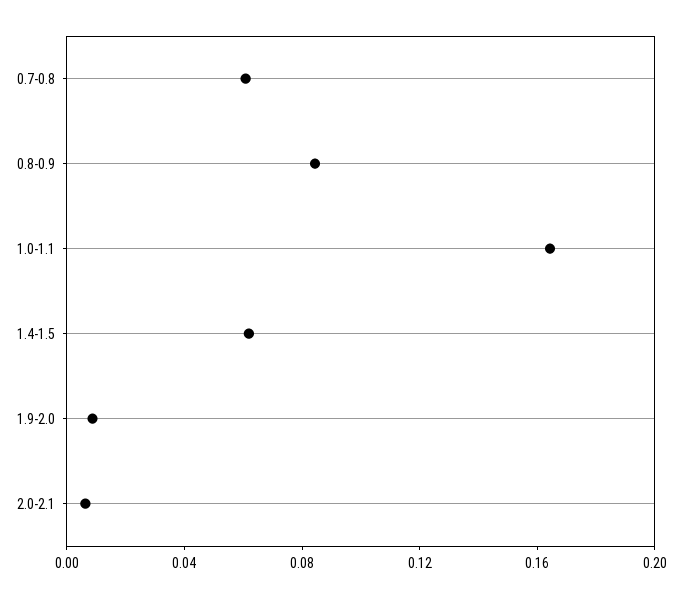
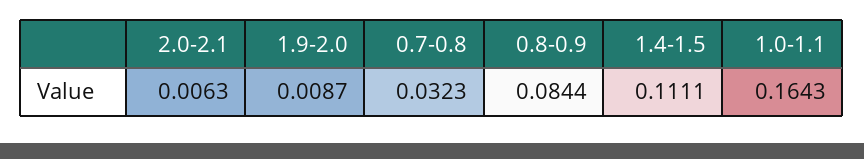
  {
-   "0.7-0.8": 0.06,
+   "0.7-0.8": 0.0323,
    "0.8-0.9": 0.0844,
    "1.0-1.1": 0.1643,
-   "1.4-1.5": 0.06,
+   "1.4-1.5": 0.1111,
    "1.9-2.0": 0.0087,
    "2.0-2.1": 0.0063
  }

